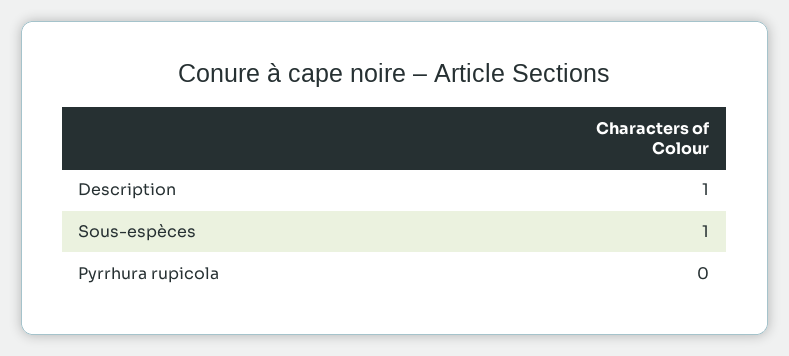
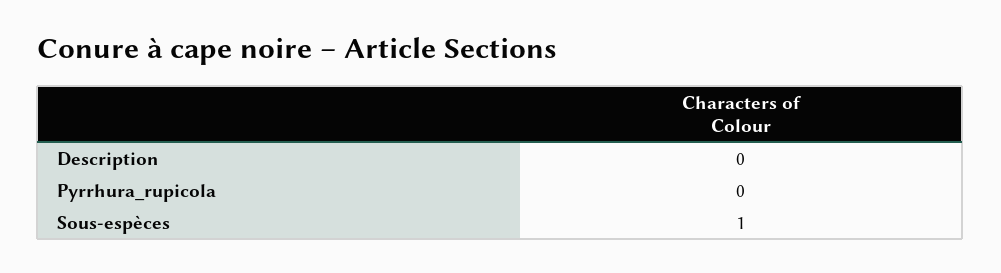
  {
-   "Description": 1,
+   "Description": 0,
    "Sous-espèces": 1,
    "Pyrrhura rupicola": 0
  }

